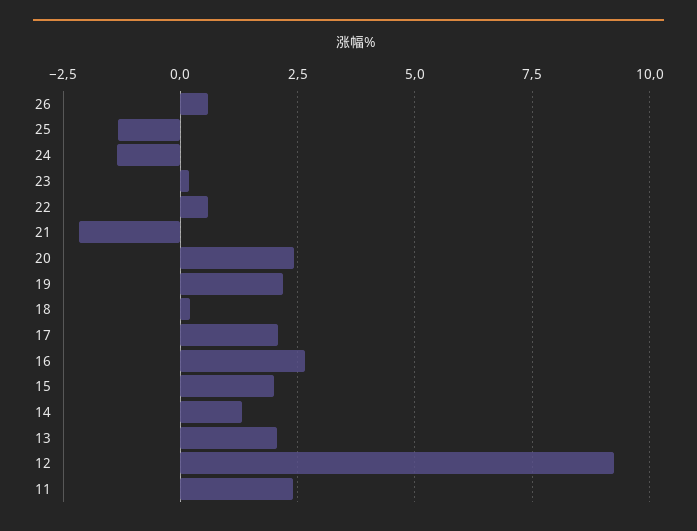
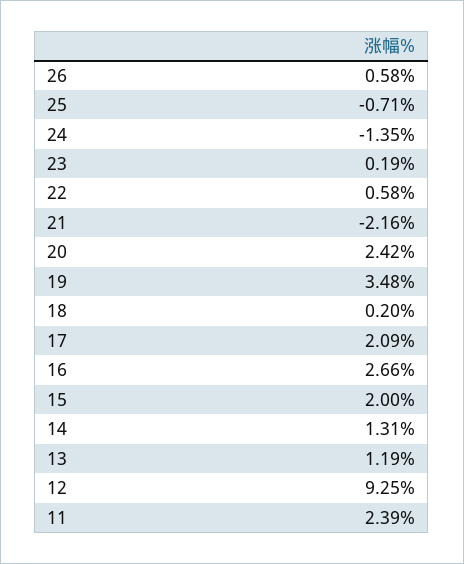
  {
    "26": 0.58,
-   "25": -1.25,
+   "25": -0.71,
    "24": -1.35,
    "23": 0.19,
    "22": 0.58,
    "21": -2.16,
    "20": 2.42,
-   "19": 2.25,
+   "19": 3.48,
    "18": 0.2,
    "17": 2.09,
    "16": 2.66,
    "15": 2,
    "14": 1.31,
-   "13": 2,
+   "13": 1.19,
    "12": 9.25,
    "11": 2.39
  }

